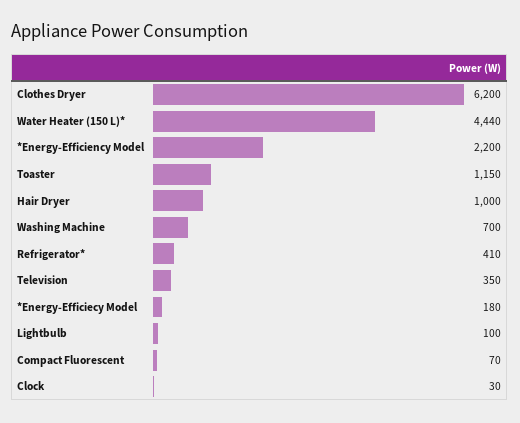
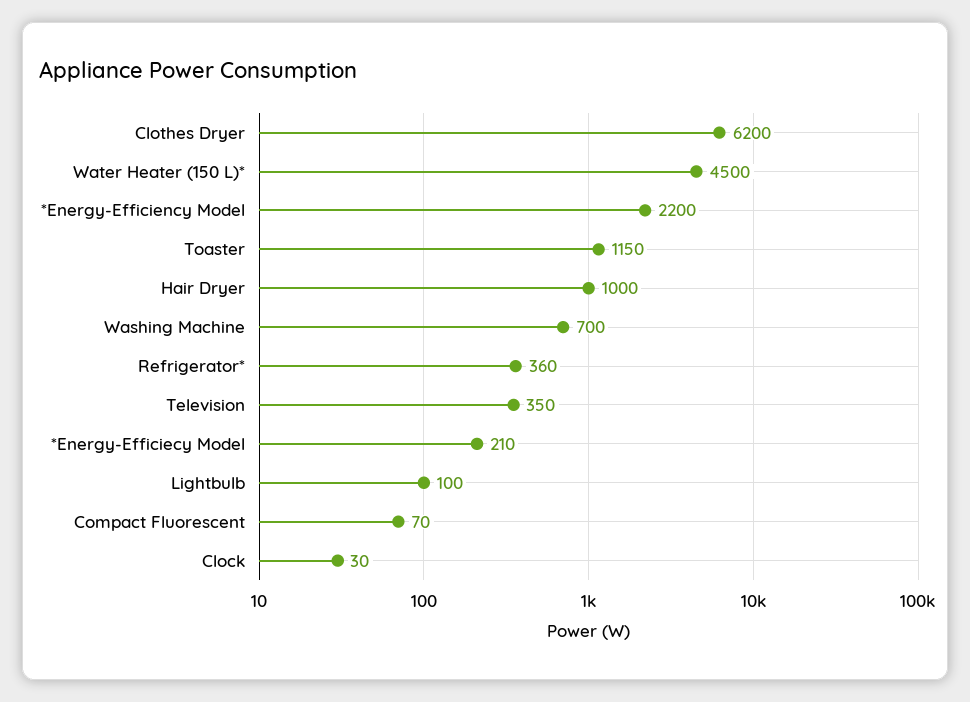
  {
    "Clothes Dryer": 6200,
-   "Water Heater (150 L)*": 4440,
+   "Water Heater (150 L)*": 4500,
    "*Energy-Efficiency Model": 2200,
    "Toaster": 1150,
    "Hair Dryer": 1000,
    "Washing Machine": 700,
-   "Refrigerator*": 410,
+   "Refrigerator*": 360,
    "Television": 350,
-   "*Energy-Efficiecy Model": 180,
+   "*Energy-Efficiecy Model": 210,
    "Lightbulb": 100,
    "Compact Fluorescent": 70,
    "Clock": 30
  }

